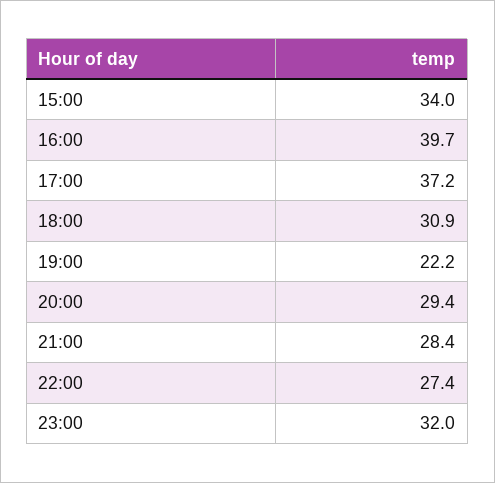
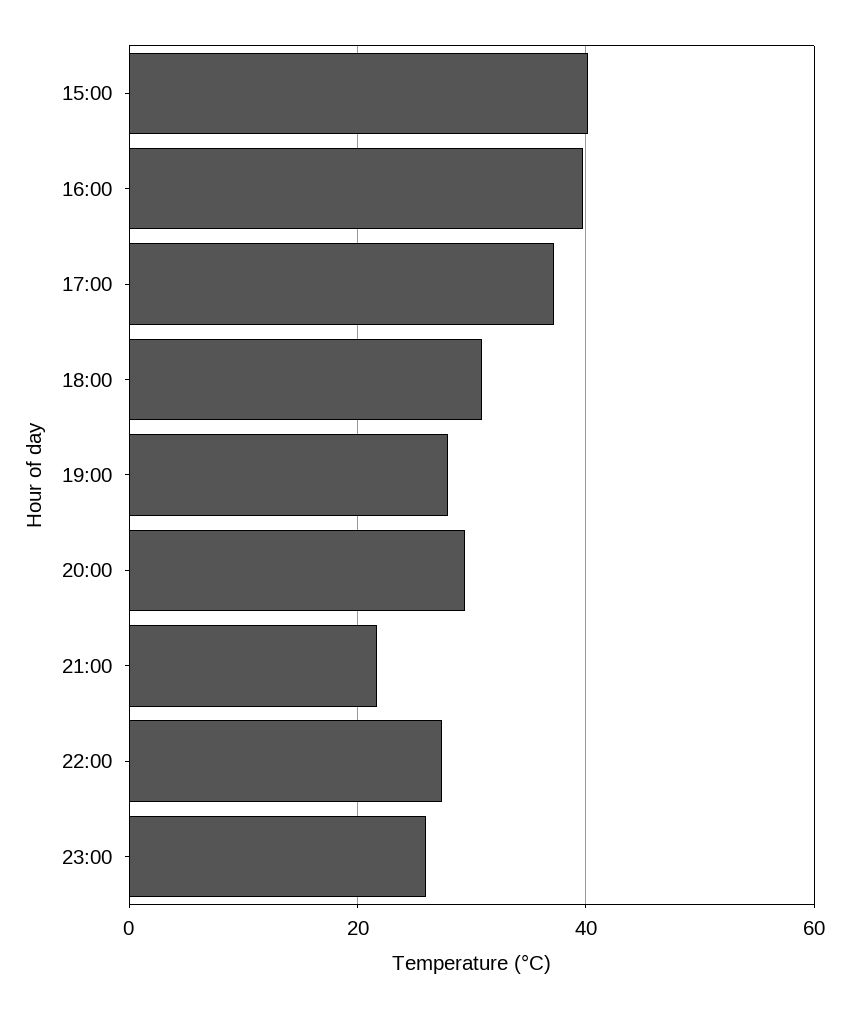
  {
-   "15:00": 34,
+   "15:00": 40,
    "16:00": 39.7,
    "17:00": 37.2,
    "18:00": 30.9,
-   "19:00": 22.2,
+   "19:00": 28,
    "20:00": 29.4,
-   "21:00": 28.4,
+   "21:00": 22,
    "22:00": 27.4,
-   "23:00": 32
+   "23:00": 26
  }

